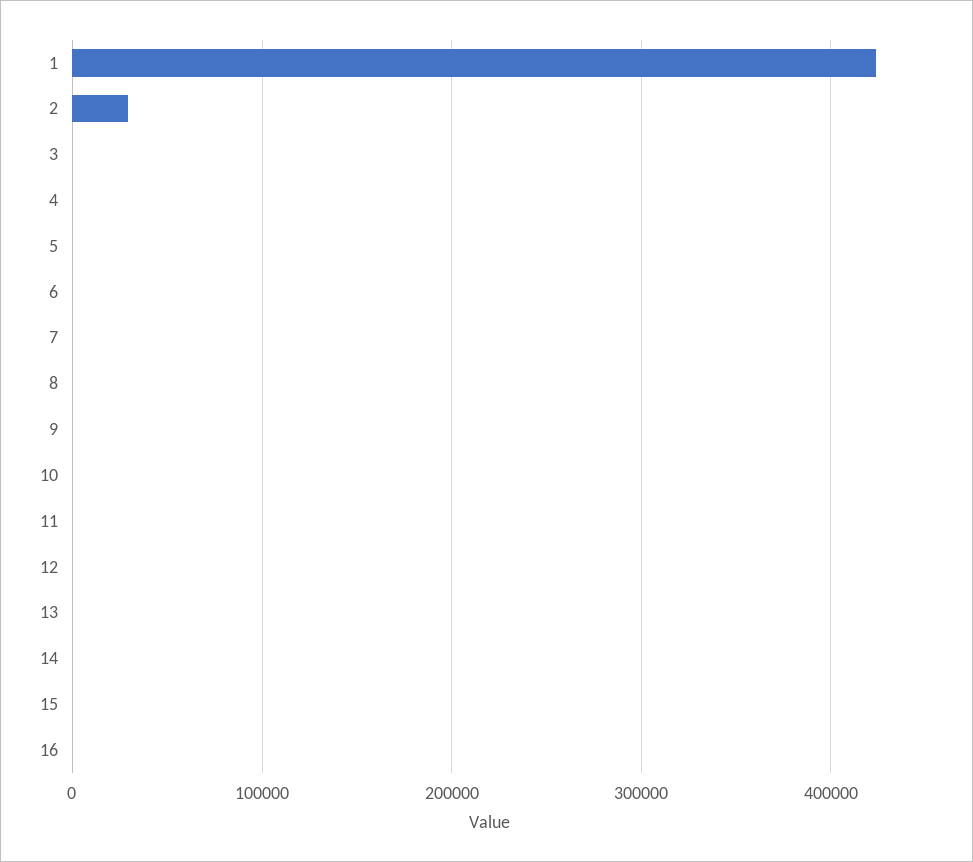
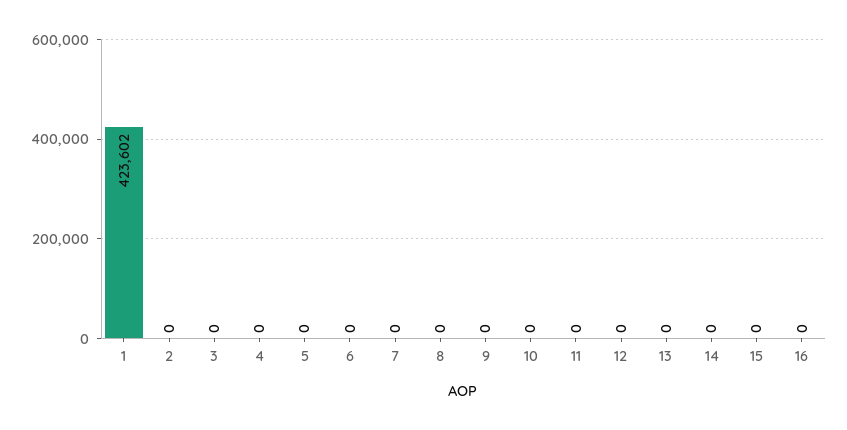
  {
    "1": 423602,
-   "2": 30000,
+   "2": 0,
    "3": 0,
    "4": 0,
    "5": 0,
    "6": 0,
    "7": 0,
    "8": 0,
    "9": 0,
    "10": 0,
    "11": 0,
    "12": 0,
    "13": 0,
    "14": 0,
    "15": 0,
    "16": 0
  }

